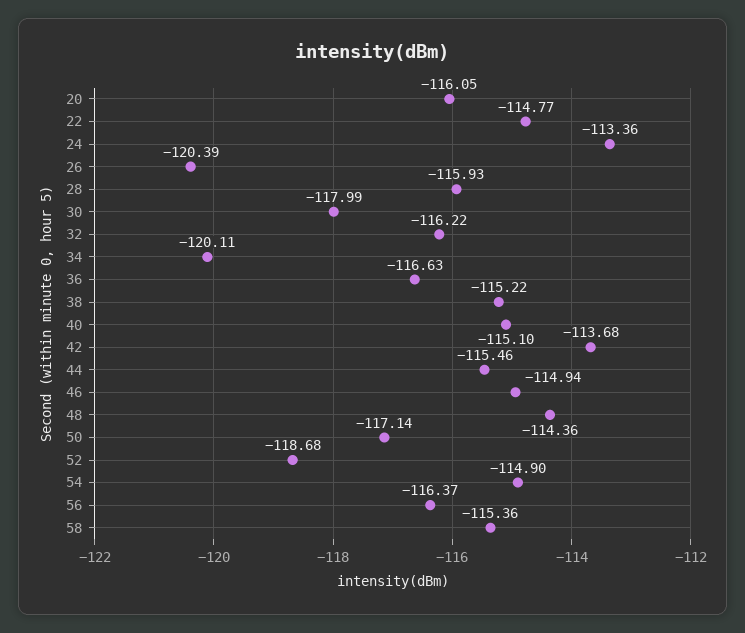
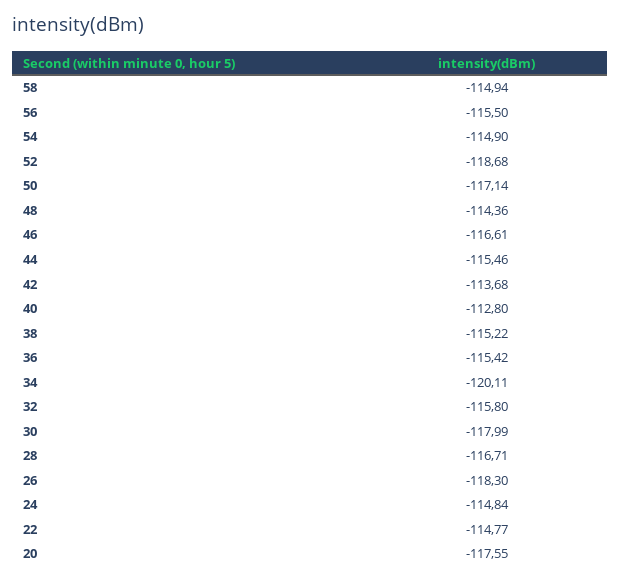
  {
-   "20": -116.05,
+   "20": -117.55,
    "22": -114.77,
-   "24": -113.36,
+   "24": -114.84,
-   "26": -120.39,
+   "26": -118.3,
-   "28": -115.93,
+   "28": -116.71,
    "30": -117.99,
-   "32": -116.22,
+   "32": -115.8,
    "34": -120.11,
-   "36": -116.63,
+   "36": -115.42,
    "38": -115.22,
-   "40": -115.1,
+   "40": -112.8,
    "42": -113.68,
    "44": -115.46,
-   "46": -114.94,
+   "46": -116.61,
    "48": -114.36,
    "50": -117.14,
    "52": -118.68,
    "54": -114.9,
-   "56": -116.37,
+   "56": -115.5,
-   "58": -115.36
+   "58": -114.94
  }

